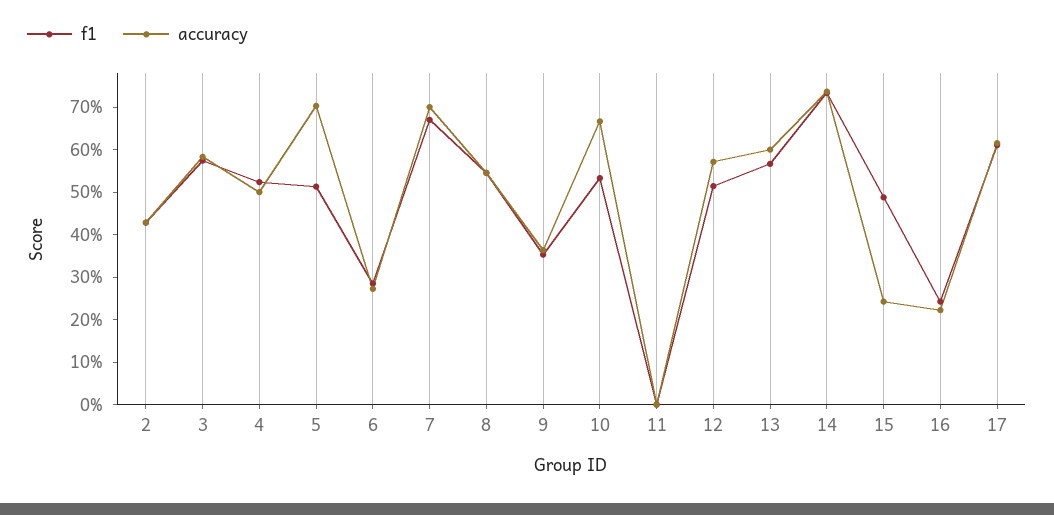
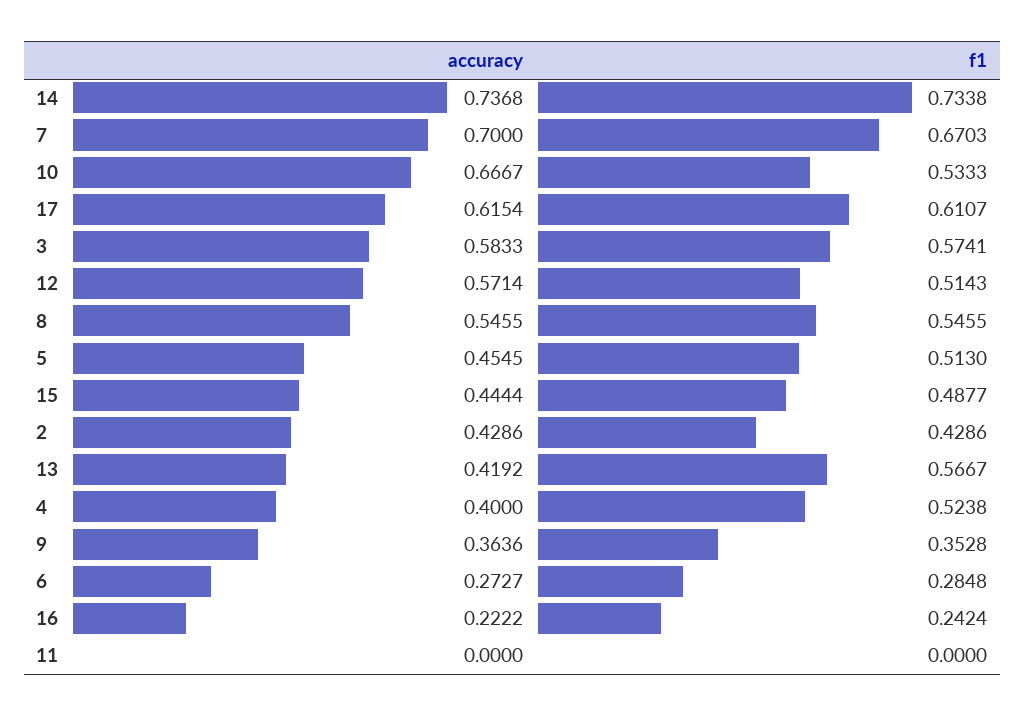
  {
    "f1": {
      "2": 0.4286,
      "3": 0.5741,
      "4": 0.5238,
      "5": 0.513,
      "6": 0.2848,
      "7": 0.6703,
      "8": 0.5455,
      "9": 0.3528,
      "10": 0.5333,
      "11": 0,
      "12": 0.5143,
      "13": 0.5667,
      "14": 0.7338,
      "15": 0.4877,
      "16": 0.2424,
      "17": 0.6107
    },
    "accuracy": {
      "2": 0.4286,
      "3": 0.5833,
-     "4": 0.5,
+     "4": 0.4,
-     "5": 0.7,
+     "5": 0.4545,
      "6": 0.2727,
      "7": 0.7,
      "8": 0.5455,
      "9": 0.3636,
      "10": 0.6667,
      "11": 0,
      "12": 0.5714,
-     "13": 0.6,
+     "13": 0.4192,
      "14": 0.7368,
-     "15": 0.24,
+     "15": 0.4444,
      "16": 0.2222,
      "17": 0.6154
    }
  }

